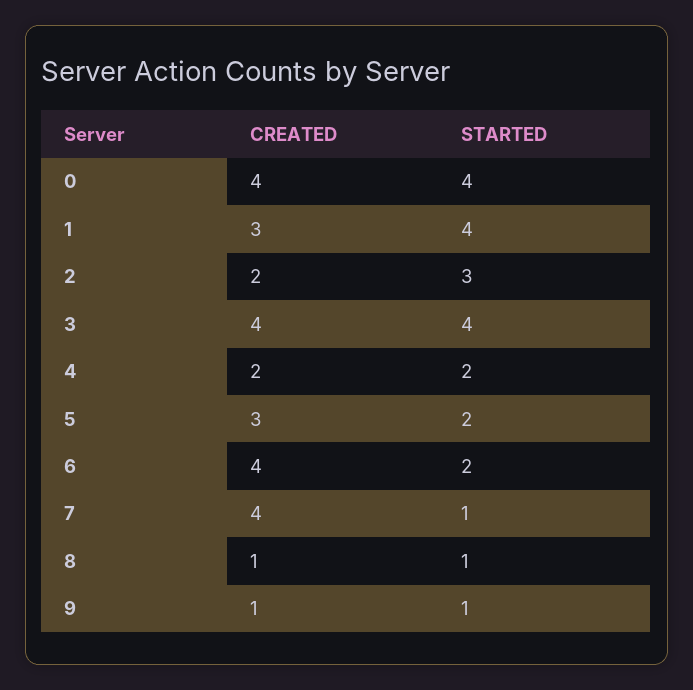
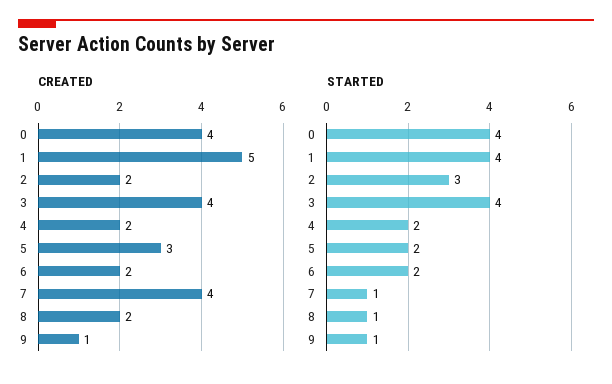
  {
    "CREATED": {
      "0": 4,
-     "1": 3,
+     "1": 5,
      "2": 2,
      "3": 4,
      "4": 2,
      "5": 3,
-     "6": 4,
+     "6": 2,
      "7": 4,
-     "8": 1,
+     "8": 2,
      "9": 1
    },
    "STARTED": {
      "0": 4,
      "1": 4,
      "2": 3,
      "3": 4,
      "4": 2,
      "5": 2,
      "6": 2,
      "7": 1,
      "8": 1,
      "9": 1
    }
  }

